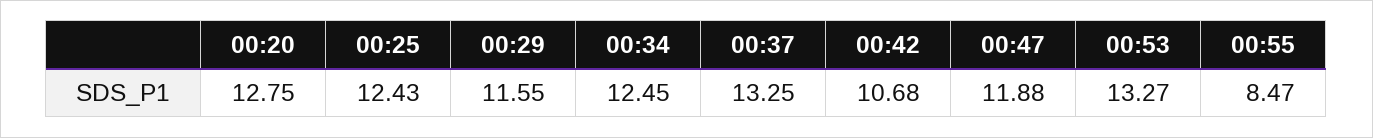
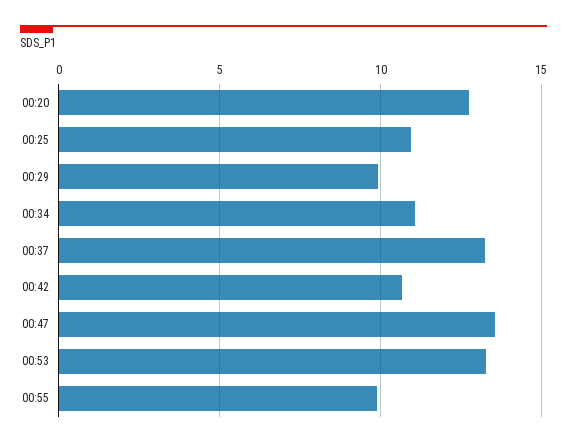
  {
    "00:20": 12.75,
-   "00:25": 12.43,
+   "00:25": 11,
-   "00:29": 11.55,
+   "00:29": 10,
-   "00:34": 12.45,
+   "00:34": 11,
    "00:37": 13.25,
    "00:42": 10.68,
-   "00:47": 11.88,
+   "00:47": 13.5,
    "00:53": 13.27,
-   "00:55": 8.47
+   "00:55": 10
  }

